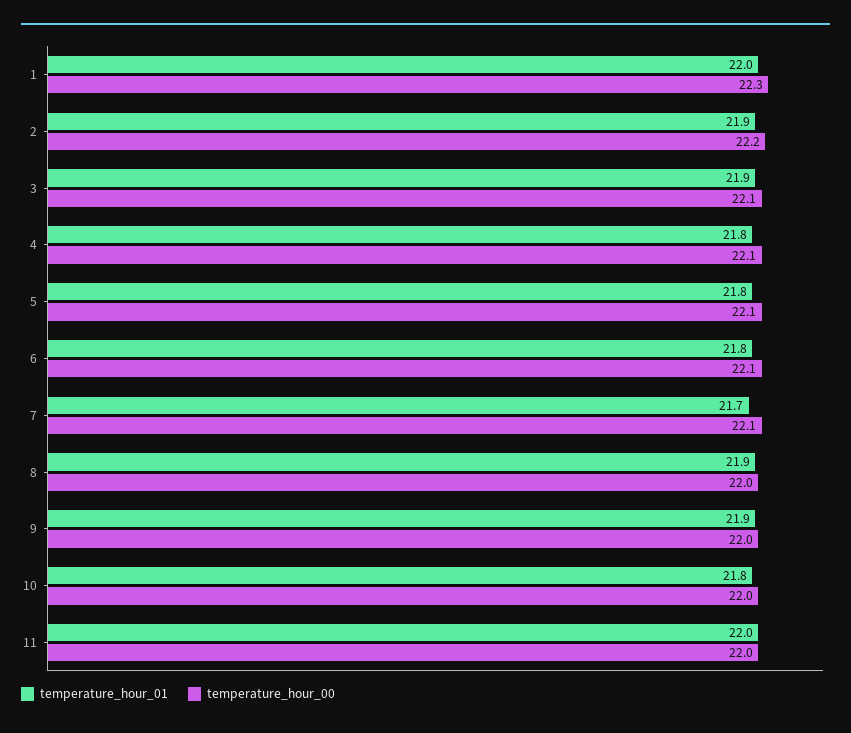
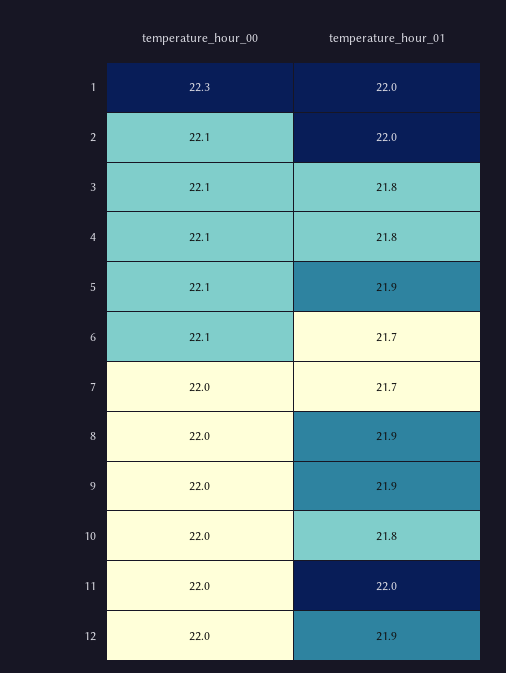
  {
    "temperature_hour_01": {
      "1": 22,
-     "2": 21.9,
+     "2": 22,
-     "3": 21.9,
+     "3": 21.8,
      "4": 21.8,
-     "5": 21.8,
+     "5": 21.9,
-     "6": 21.8,
+     "6": 21.7,
      "7": 21.7,
      "8": 21.9,
      "9": 21.9,
      "10": 21.8,
-     "11": 22
+     "11": 22,
+     "12": 21.9
    },
    "temperature_hour_00": {
      "1": 22.3,
-     "2": 22.2,
+     "2": 22.1,
      "3": 22.1,
      "4": 22.1,
      "5": 22.1,
      "6": 22.1,
-     "7": 22.1,
+     "7": 22,
      "8": 22,
      "9": 22,
      "10": 22,
-     "11": 22
+     "11": 22,
+     "12": 22
    }
  }

